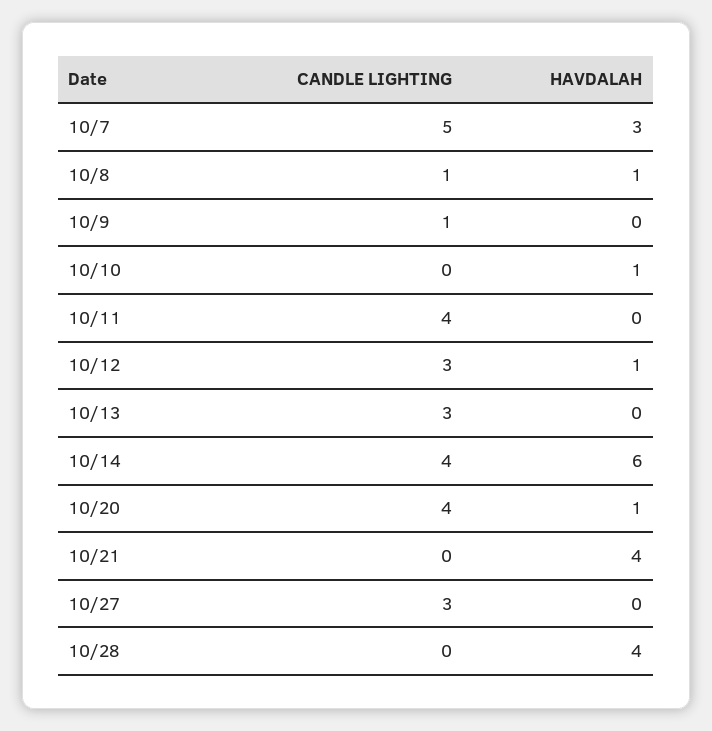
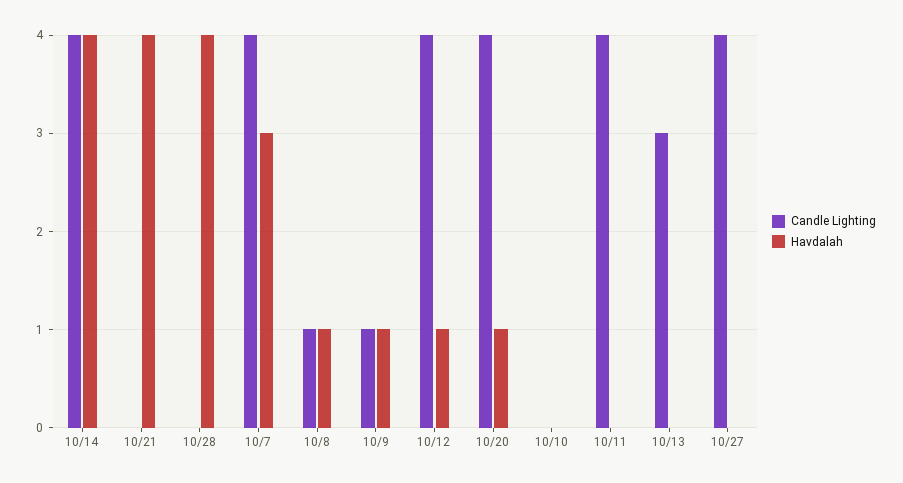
  {
    "CANDLE LIGHTING": {
-     "10/7": 5,
+     "10/7": 4,
      "10/8": 1,
      "10/9": 1,
      "10/10": 0,
      "10/11": 4,
-     "10/12": 3,
+     "10/12": 4,
      "10/13": 3,
      "10/14": 4,
      "10/20": 4,
      "10/21": 0,
-     "10/27": 3,
+     "10/27": 4,
      "10/28": 0
    },
    "HAVDALAH": {
      "10/7": 3,
      "10/8": 1,
-     "10/9": 0,
+     "10/9": 1,
-     "10/10": 1,
+     "10/10": 0,
      "10/11": 0,
      "10/12": 1,
      "10/13": 0,
-     "10/14": 6,
+     "10/14": 4,
      "10/20": 1,
      "10/21": 4,
      "10/27": 0,
      "10/28": 4
    }
  }

